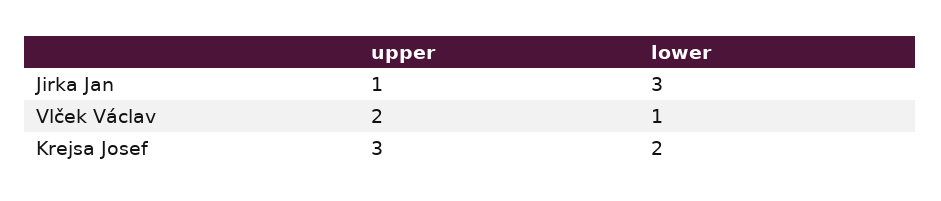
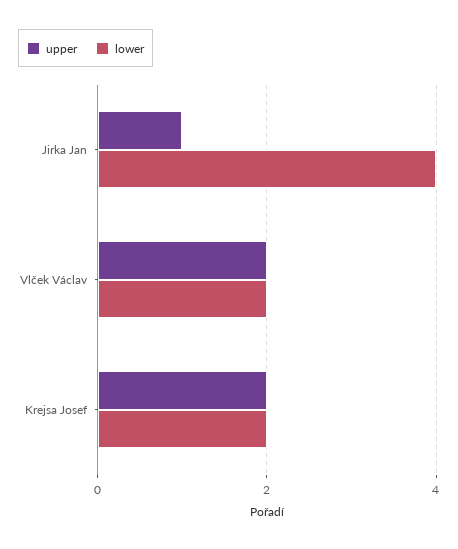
  {
    "upper": {
      "Jirka Jan": 1,
      "Vlček Václav": 2,
-     "Krejsa Josef": 3
+     "Krejsa Josef": 2
    },
    "lower": {
-     "Jirka Jan": 3,
+     "Jirka Jan": 4,
-     "Vlček Václav": 1,
+     "Vlček Václav": 2,
      "Krejsa Josef": 2
    }
  }

